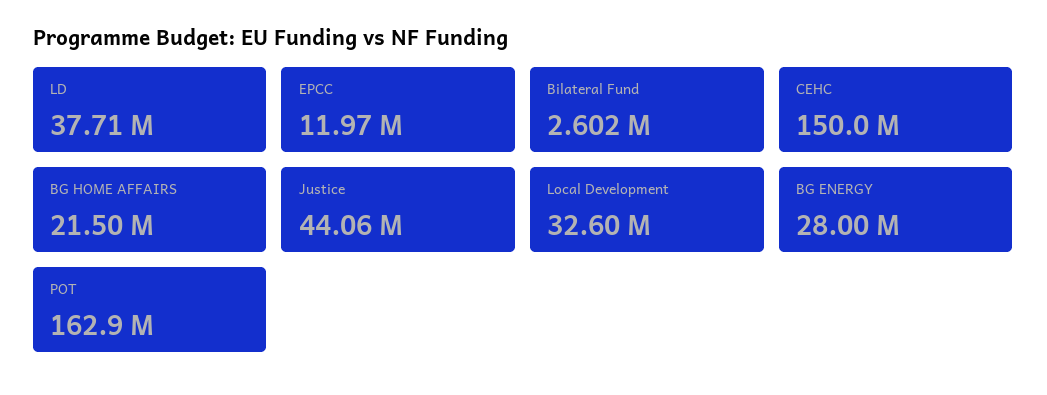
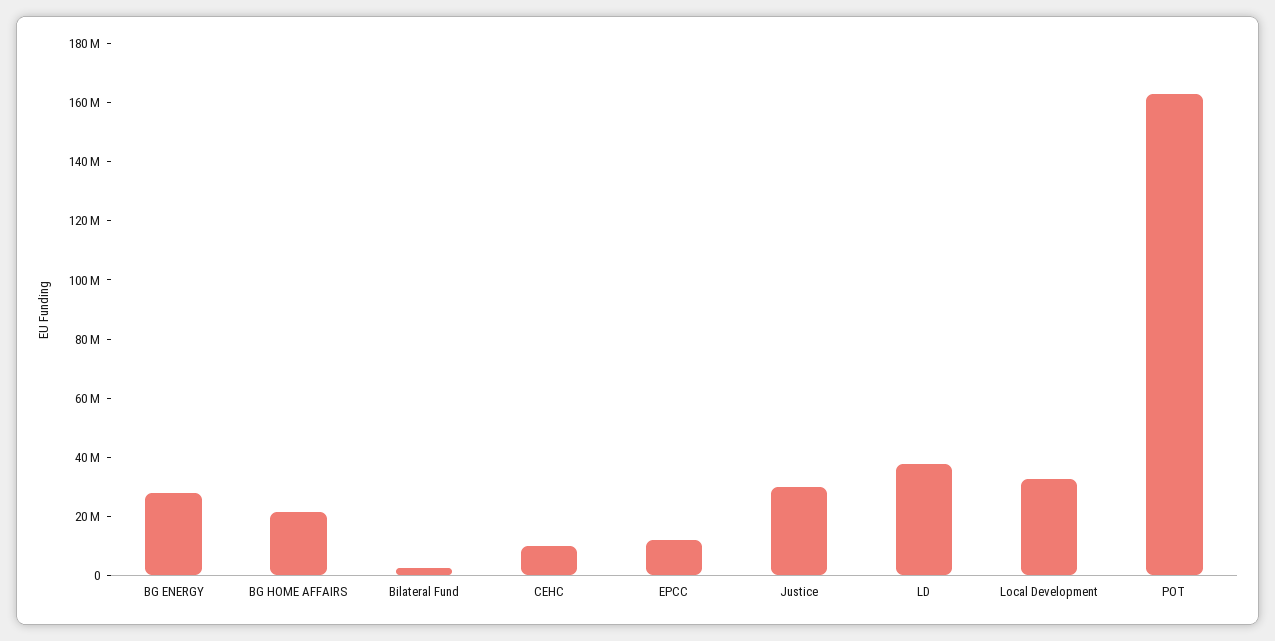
  {
    "LD": 37710000,
    "EPCC": 11970000,
    "Bilateral Fund": 2602000,
-   "CEHC": 150000000,
+   "CEHC": 10000000,
    "BG HOME AFFAIRS": 21500000,
-   "Justice": 44060000,
+   "Justice": 30000000,
    "Local Development": 32600000,
    "BG ENERGY": 28000000,
    "POT": 162900000
  }

